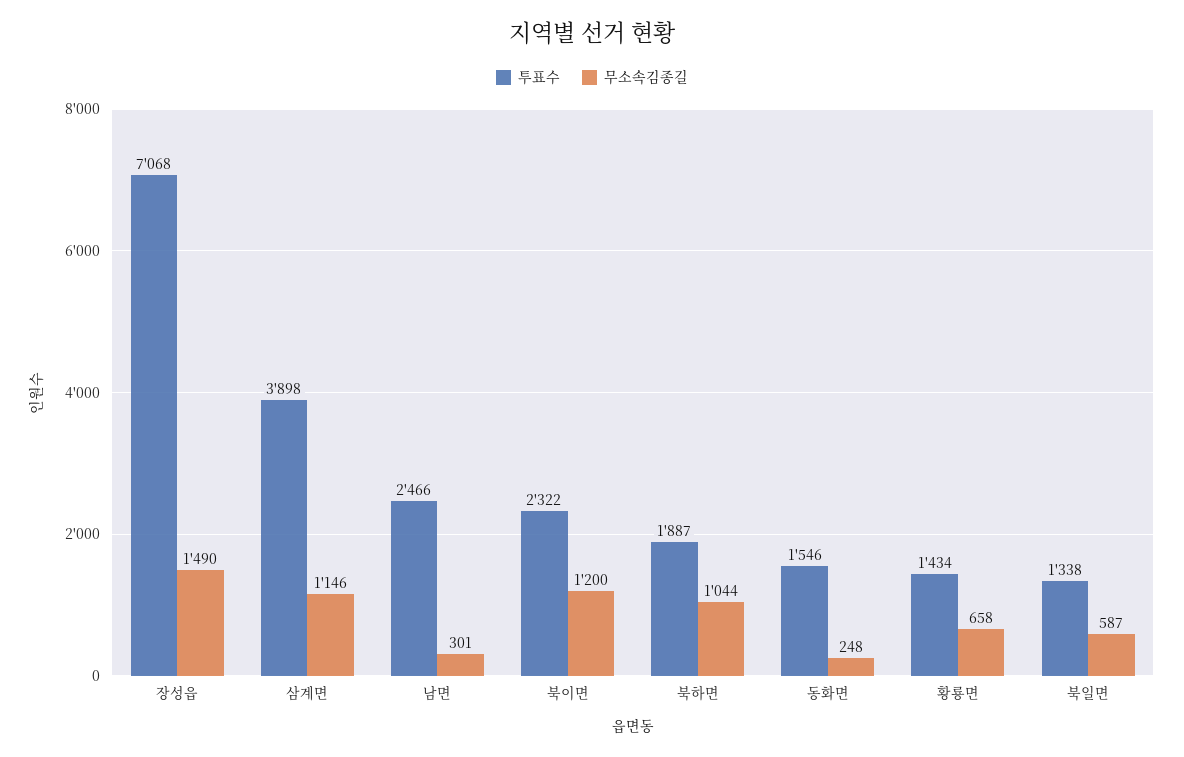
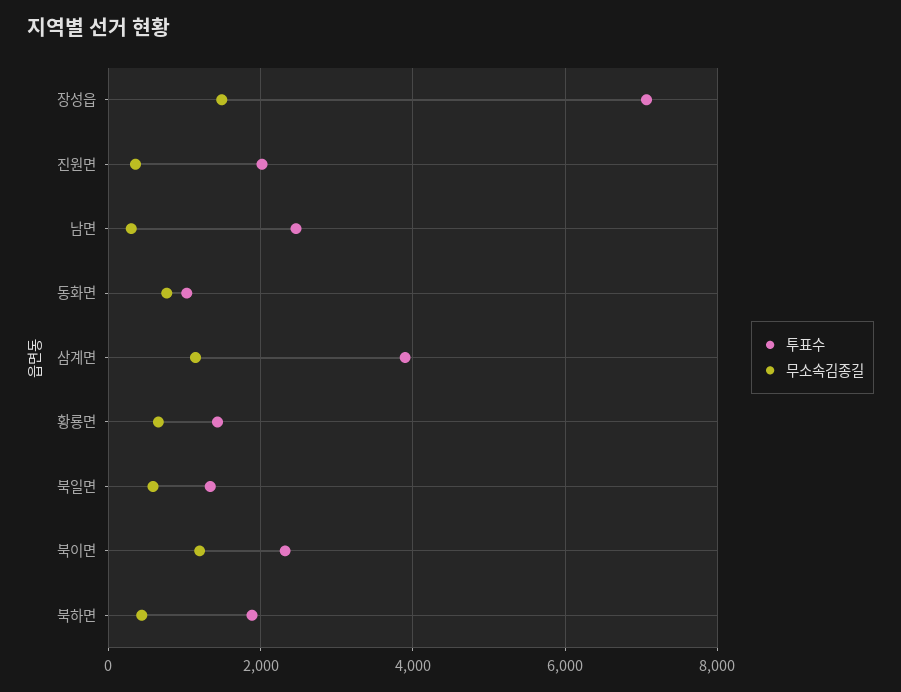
  {
    "투표수": {
      "장성읍": 7068,
      "삼계면": 3898,
      "남면": 2466,
      "북이면": 2322,
      "북하면": 1887,
-     "동화면": 1546,
+     "동화면": 1000,
      "황룡면": 1434,
-     "북일면": 1338
+     "북일면": 1338,
+     "진원면": 2000
    },
    "무소속김종길": {
      "장성읍": 1490,
      "삼계면": 1146,
      "남면": 301,
      "북이면": 1200,
-     "북하면": 1044,
+     "북하면": 400,
-     "동화면": 248,
+     "동화면": 800,
      "황룡면": 658,
-     "북일면": 587
+     "북일면": 587,
+     "진원면": 400
    }
  }

